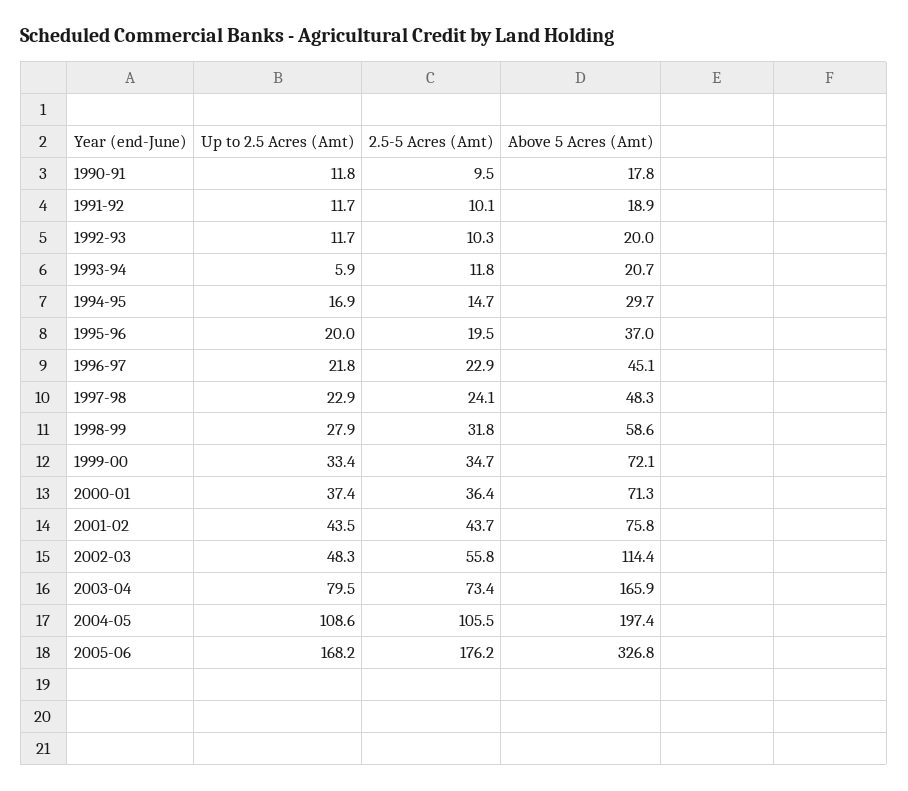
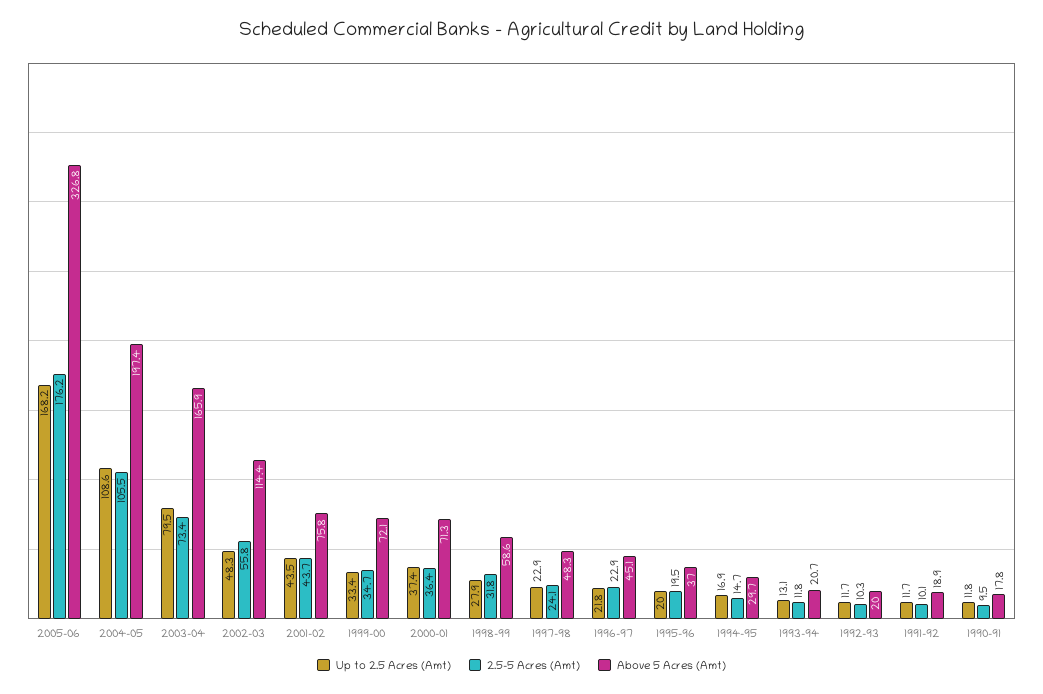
  {
    "Up to 2.5 Acres (Amt)": {
      "1990-91": 11.8,
      "1991-92": 11.7,
      "1992-93": 11.7,
-     "1993-94": 5.9,
+     "1993-94": 13.1,
      "1994-95": 16.9,
      "1995-96": 20,
      "1996-97": 21.8,
      "1997-98": 22.9,
      "1998-99": 27.9,
      "1999-00": 33.4,
      "2000-01": 37.4,
      "2001-02": 43.5,
      "2002-03": 48.3,
      "2003-04": 79.5,
      "2004-05": 108.6,
      "2005-06": 168.2
    },
    "2.5-5 Acres (Amt)": {
      "1990-91": 9.5,
      "1991-92": 10.1,
      "1992-93": 10.3,
      "1993-94": 11.8,
      "1994-95": 14.7,
      "1995-96": 19.5,
      "1996-97": 22.9,
      "1997-98": 24.1,
      "1998-99": 31.8,
      "1999-00": 34.7,
      "2000-01": 36.4,
      "2001-02": 43.7,
      "2002-03": 55.8,
      "2003-04": 73.4,
      "2004-05": 105.5,
      "2005-06": 176.2
    },
    "Above 5 Acres (Amt)": {
      "1990-91": 17.8,
      "1991-92": 18.9,
      "1992-93": 20,
      "1993-94": 20.7,
      "1994-95": 29.7,
      "1995-96": 37,
      "1996-97": 45.1,
      "1997-98": 48.3,
      "1998-99": 58.6,
      "1999-00": 72.1,
      "2000-01": 71.3,
      "2001-02": 75.8,
      "2002-03": 114.4,
      "2003-04": 165.9,
      "2004-05": 197.4,
      "2005-06": 326.8
    }
  }

